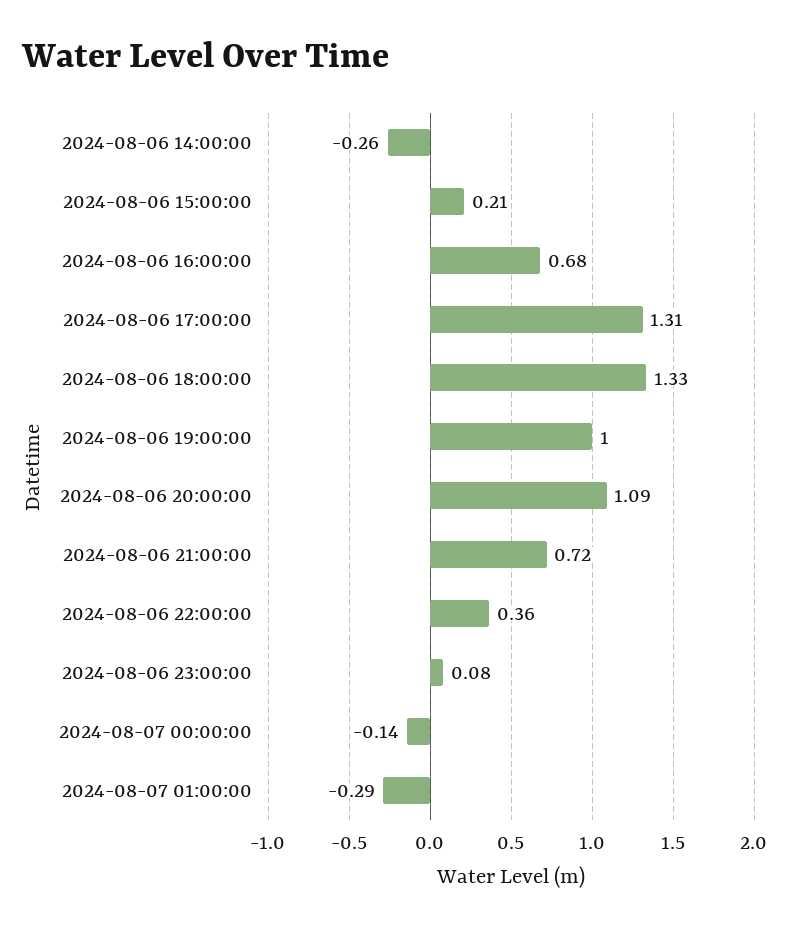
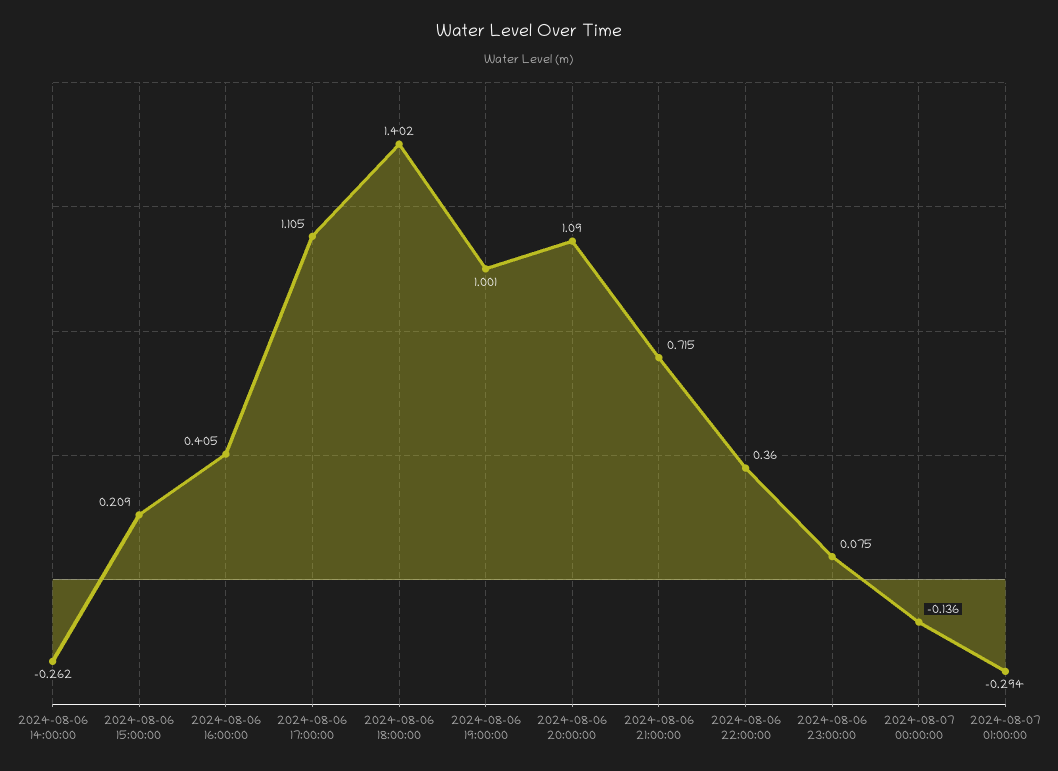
  {
    "2024-08-06 14:00:00": -0.262,
    "2024-08-06 15:00:00": 0.209,
-   "2024-08-06 16:00:00": 0.68,
+   "2024-08-06 16:00:00": 0.405,
-   "2024-08-06 17:00:00": 1.31,
+   "2024-08-06 17:00:00": 1.105,
-   "2024-08-06 18:00:00": 1.33,
+   "2024-08-06 18:00:00": 1.402,
    "2024-08-06 19:00:00": 1.001,
    "2024-08-06 20:00:00": 1.09,
    "2024-08-06 21:00:00": 0.715,
    "2024-08-06 22:00:00": 0.36,
    "2024-08-06 23:00:00": 0.075,
    "2024-08-07 00:00:00": -0.136,
    "2024-08-07 01:00:00": -0.294
  }

